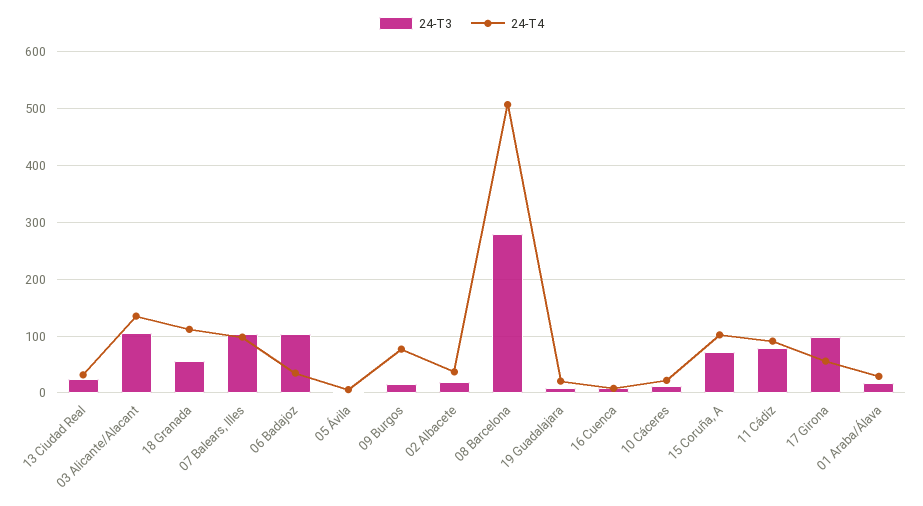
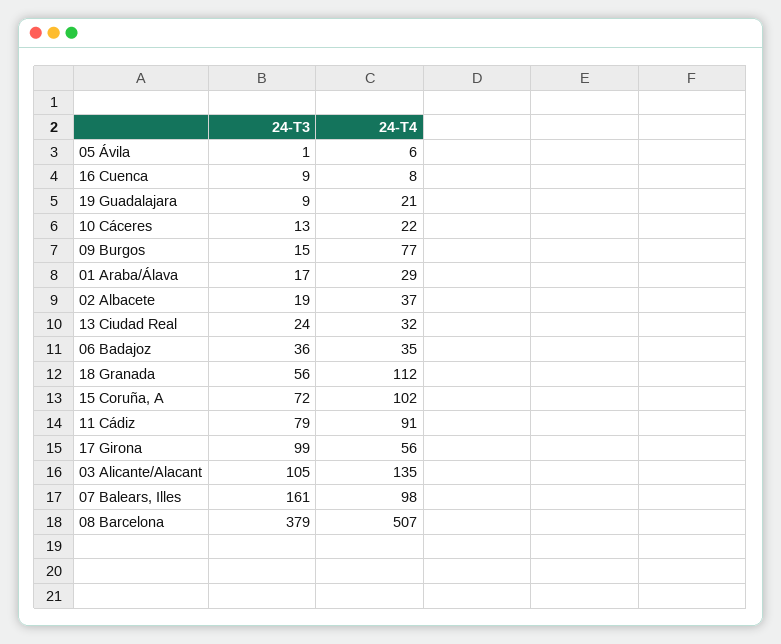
  {
    "24-T3": {
      "13 Ciudad Real": 24,
      "03 Alicante/Alacant": 105,
      "18 Granada": 56,
-     "07 Balears, Illes": 100,
+     "07 Balears, Illes": 161,
-     "06 Badajoz": 100,
+     "06 Badajoz": 36,
      "05 Ávila": 1,
      "09 Burgos": 15,
      "02 Albacete": 19,
-     "08 Barcelona": 280,
+     "08 Barcelona": 379,
      "19 Guadalajara": 9,
      "16 Cuenca": 9,
      "10 Cáceres": 13,
      "15 Coruña, A": 72,
      "11 Cádiz": 79,
      "17 Girona": 99,
      "01 Araba/Álava": 17
    },
    "24-T4": {
      "13 Ciudad Real": 32,
      "03 Alicante/Alacant": 135,
      "18 Granada": 112,
      "07 Balears, Illes": 98,
      "06 Badajoz": 35,
      "05 Ávila": 6,
      "09 Burgos": 77,
      "02 Albacete": 37,
      "08 Barcelona": 507,
      "19 Guadalajara": 21,
      "16 Cuenca": 8,
      "10 Cáceres": 22,
      "15 Coruña, A": 102,
      "11 Cádiz": 91,
      "17 Girona": 56,
      "01 Araba/Álava": 29
    }
  }

